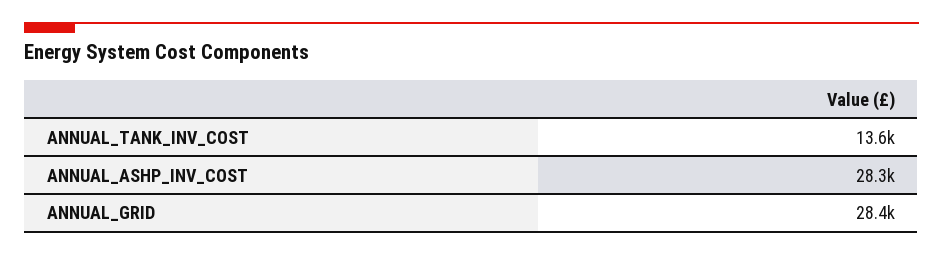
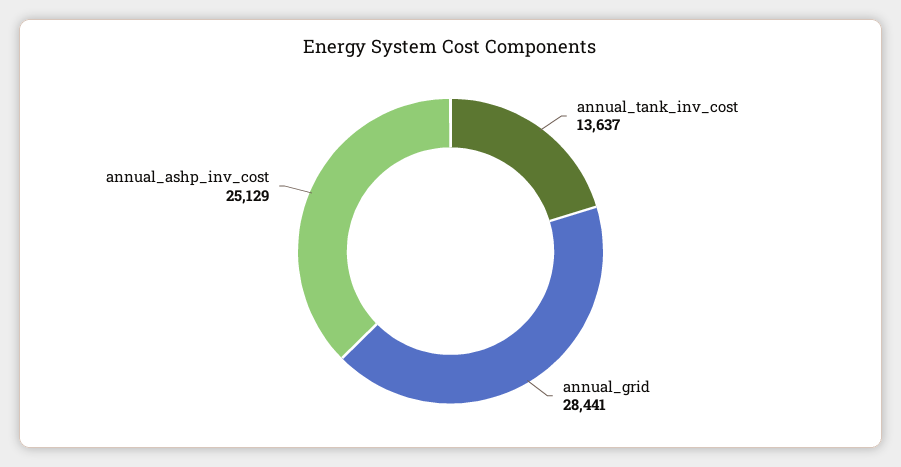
  {
    "ANNUAL_TANK_INV_COST": 13637,
-   "ANNUAL_ASHP_INV_COST": 28300,
+   "ANNUAL_ASHP_INV_COST": 25129,
    "ANNUAL_GRID": 28441
  }

